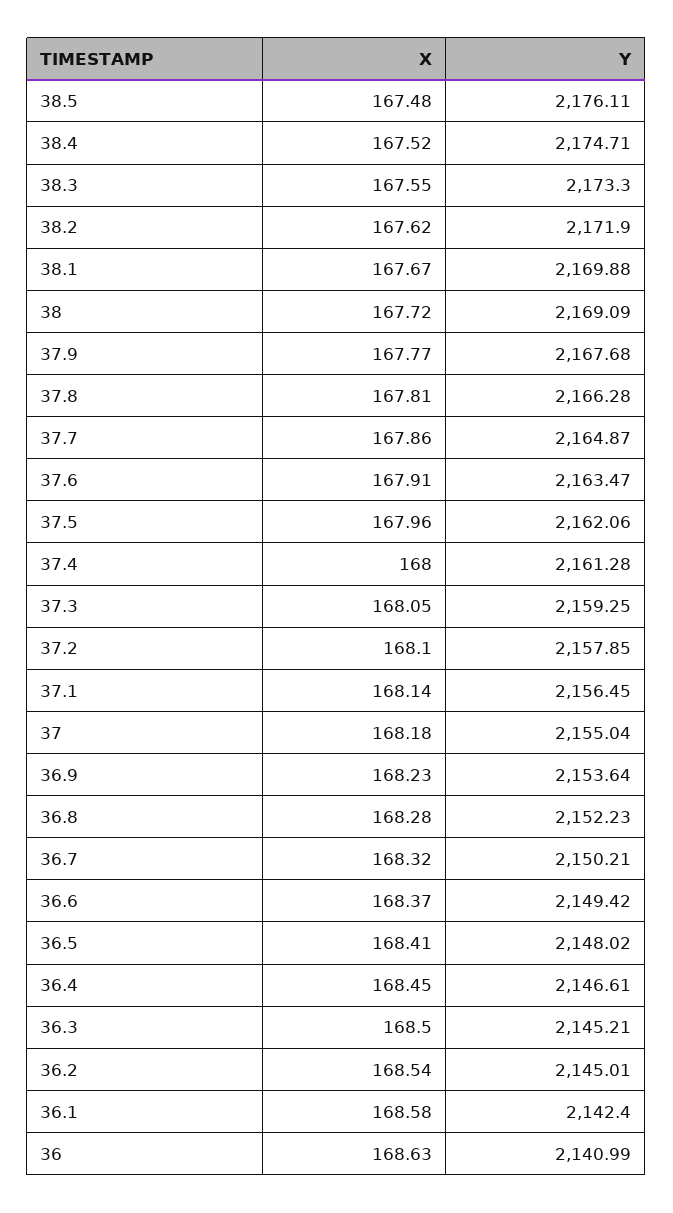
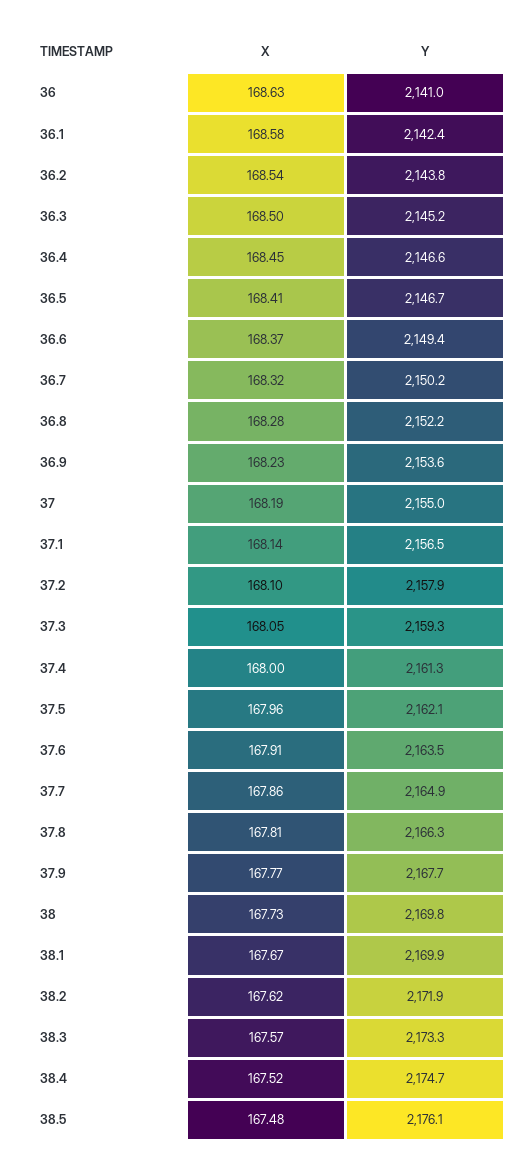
  {
    "X": {
      "38.5": 167.48,
      "38.4": 167.52,
-     "38.3": 167.55,
+     "38.3": 167.57,
      "38.2": 167.62,
      "38.1": 167.67,
-     "38": 167.72,
+     "38": 167.73,
      "37.9": 167.77,
      "37.8": 167.81,
      "37.7": 167.86,
      "37.6": 167.91,
      "37.5": 167.96,
      "37.4": 168,
      "37.3": 168.05,
      "37.2": 168.1,
      "37.1": 168.14,
-     "37": 168.18,
+     "37": 168.19,
      "36.9": 168.23,
      "36.8": 168.28,
      "36.7": 168.32,
      "36.6": 168.37,
      "36.5": 168.41,
      "36.4": 168.45,
      "36.3": 168.5,
      "36.2": 168.54,
      "36.1": 168.58,
      "36": 168.63
    },
    "Y": {
      "38.5": 2176.11,
      "38.4": 2174.71,
      "38.3": 2173.3,
      "38.2": 2171.9,
      "38.1": 2169.88,
-     "38": 2169.09,
+     "38": 2169.8,
      "37.9": 2167.68,
      "37.8": 2166.28,
      "37.7": 2164.87,
      "37.6": 2163.47,
      "37.5": 2162.06,
      "37.4": 2161.28,
      "37.3": 2159.25,
      "37.2": 2157.85,
      "37.1": 2156.45,
      "37": 2155.04,
      "36.9": 2153.64,
      "36.8": 2152.23,
      "36.7": 2150.21,
      "36.6": 2149.42,
-     "36.5": 2148.02,
+     "36.5": 2146.7,
      "36.4": 2146.61,
      "36.3": 2145.21,
-     "36.2": 2145.01,
+     "36.2": 2143.8,
      "36.1": 2142.4,
      "36": 2140.99
    }
  }

